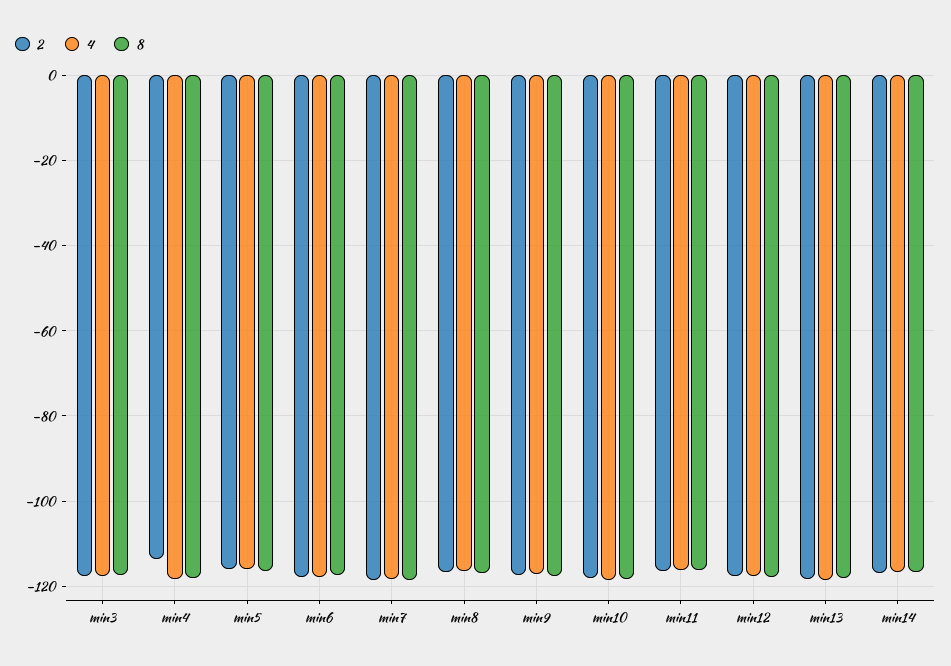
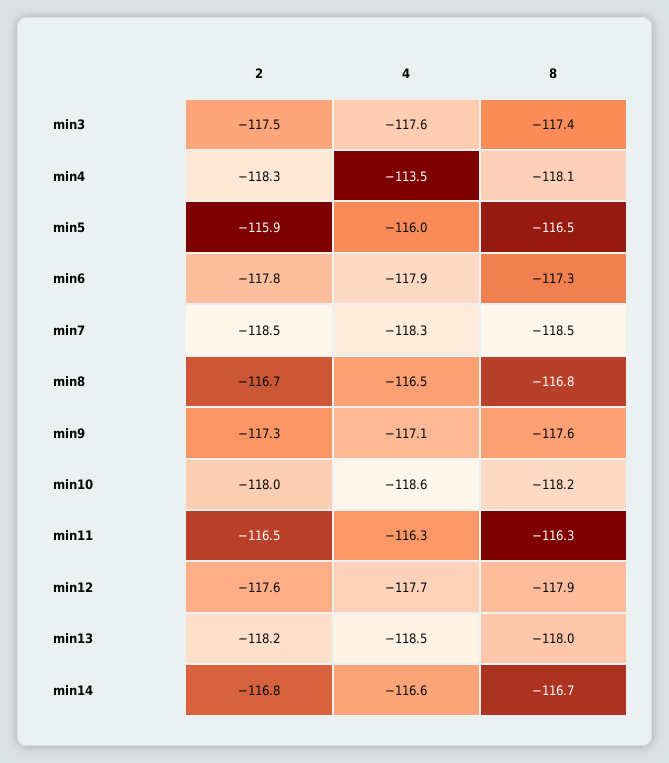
  {
    "2": {
      "min3": -117.5,
-     "min4": -114,
+     "min4": -118.3,
      "min5": -115.9,
      "min6": -117.8,
      "min7": -118.5,
      "min8": -116.7,
      "min9": -117.3,
      "min10": -118,
      "min11": -116.5,
      "min12": -117.6,
      "min13": -118.2,
      "min14": -116.8
    },
    "4": {
      "min3": -117.6,
-     "min4": -118,
+     "min4": -113.5,
      "min5": -116,
      "min6": -117.9,
      "min7": -118.3,
      "min8": -116.5,
      "min9": -117.1,
      "min10": -118.6,
      "min11": -116.3,
      "min12": -117.7,
      "min13": -118.5,
      "min14": -116.6
    },
    "8": {
      "min3": -117.4,
      "min4": -118.1,
      "min5": -116.5,
      "min6": -117.3,
      "min7": -118.5,
      "min8": -116.8,
      "min9": -117.6,
      "min10": -118.2,
      "min11": -116.3,
      "min12": -117.9,
      "min13": -118,
      "min14": -116.7
    }
  }

